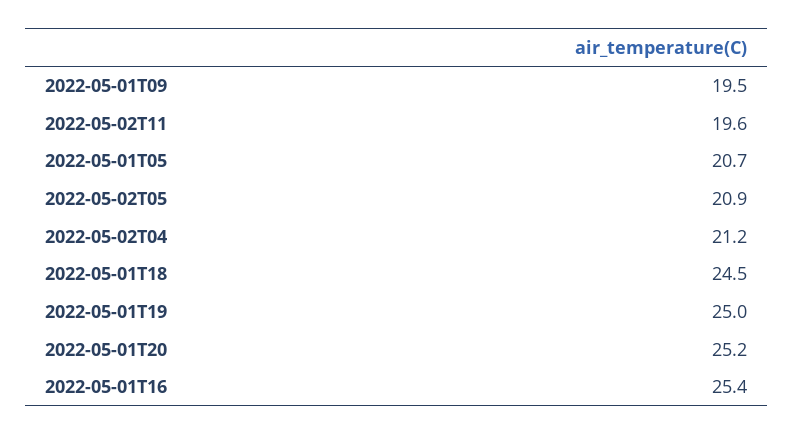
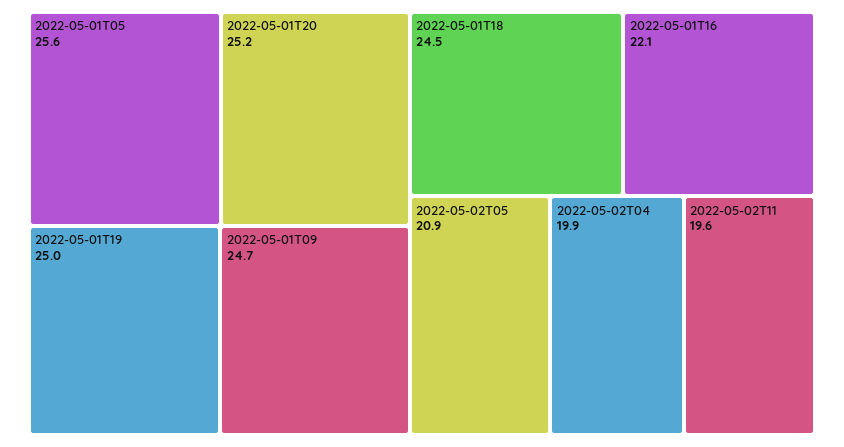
  {
-   "2022-05-01T09": 19.5,
+   "2022-05-01T09": 24.7,
    "2022-05-02T11": 19.6,
-   "2022-05-01T05": 20.7,
+   "2022-05-01T05": 25.6,
    "2022-05-02T05": 20.9,
-   "2022-05-02T04": 21.2,
+   "2022-05-02T04": 19.9,
    "2022-05-01T18": 24.5,
    "2022-05-01T19": 25,
    "2022-05-01T20": 25.2,
-   "2022-05-01T16": 25.4
+   "2022-05-01T16": 22.1
  }

